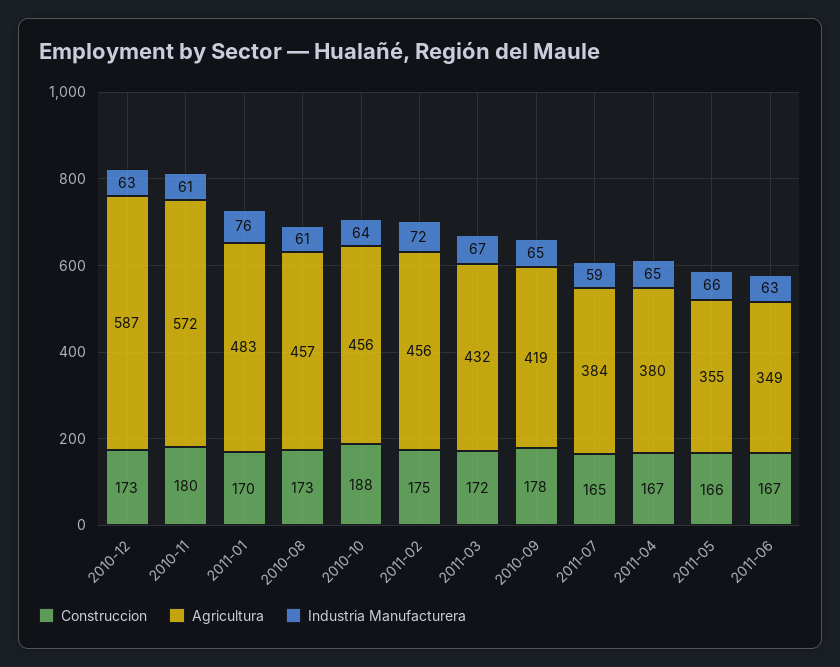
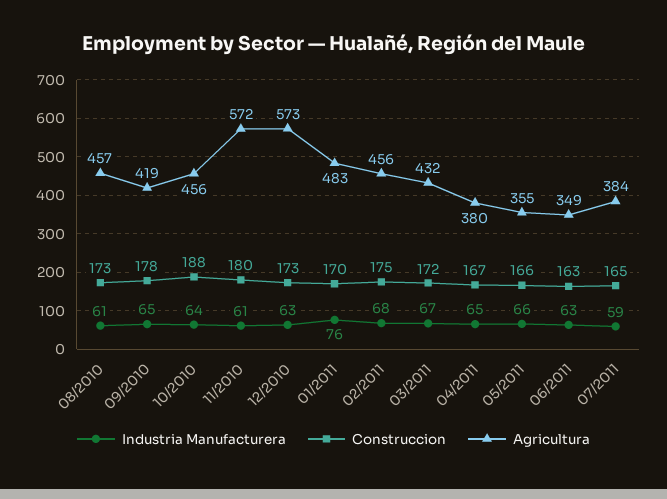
  {
    "Construccion": {
      "2010-12": 173,
      "2010-11": 180,
      "2011-01": 170,
      "2010-08": 173,
      "2010-10": 188,
      "2011-02": 175,
      "2011-03": 172,
      "2010-09": 178,
      "2011-07": 165,
      "2011-04": 167,
      "2011-05": 166,
-     "2011-06": 167
+     "2011-06": 163
    },
    "Agricultura": {
-     "2010-12": 587,
+     "2010-12": 573,
      "2010-11": 572,
      "2011-01": 483,
      "2010-08": 457,
      "2010-10": 456,
      "2011-02": 456,
      "2011-03": 432,
      "2010-09": 419,
      "2011-07": 384,
      "2011-04": 380,
      "2011-05": 355,
      "2011-06": 349
    },
    "Industria Manufacturera": {
      "2010-12": 63,
      "2010-11": 61,
      "2011-01": 76,
      "2010-08": 61,
      "2010-10": 64,
-     "2011-02": 72,
+     "2011-02": 68,
      "2011-03": 67,
      "2010-09": 65,
      "2011-07": 59,
      "2011-04": 65,
      "2011-05": 66,
      "2011-06": 63
    }
  }

